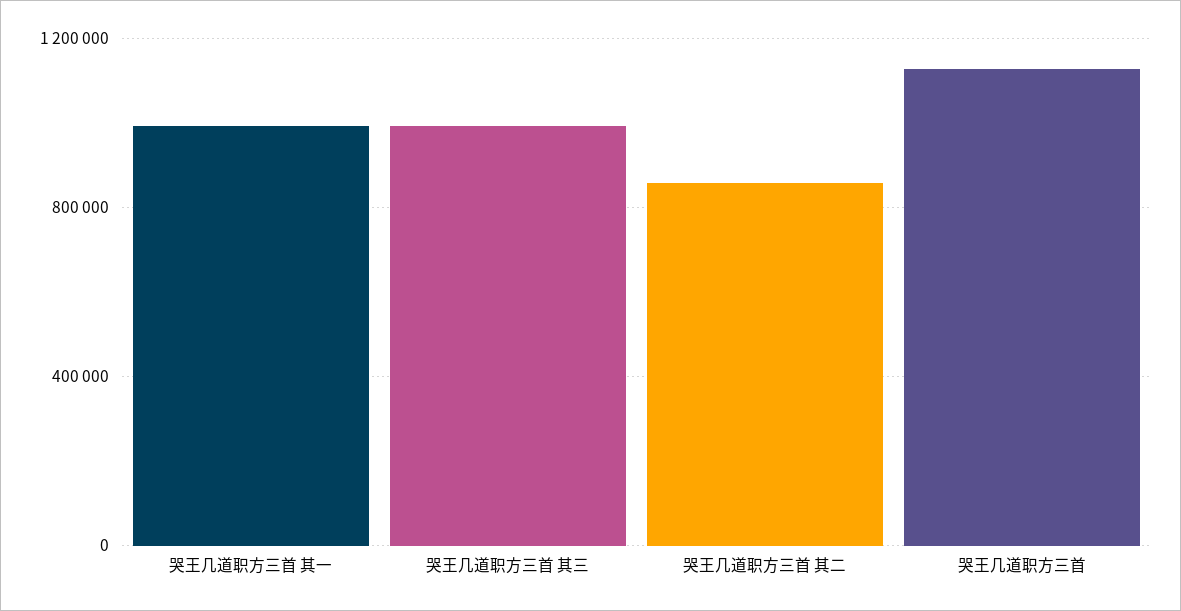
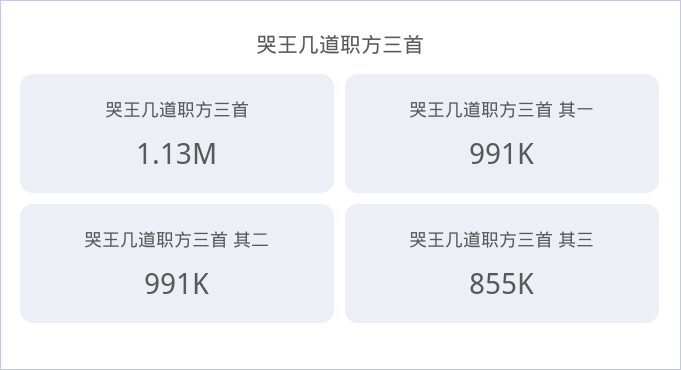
  {
    "哭王几道职方三首 其一": 991000,
-   "哭王几道职方三首 其三": 1000000,
+   "哭王几道职方三首 其三": 855000,
-   "哭王几道职方三首 其二": 850000,
+   "哭王几道职方三首 其二": 991000,
    "哭王几道职方三首": 1130000
  }

